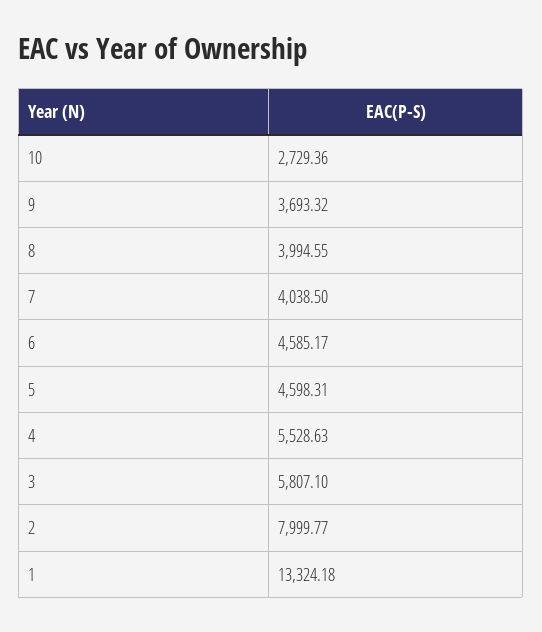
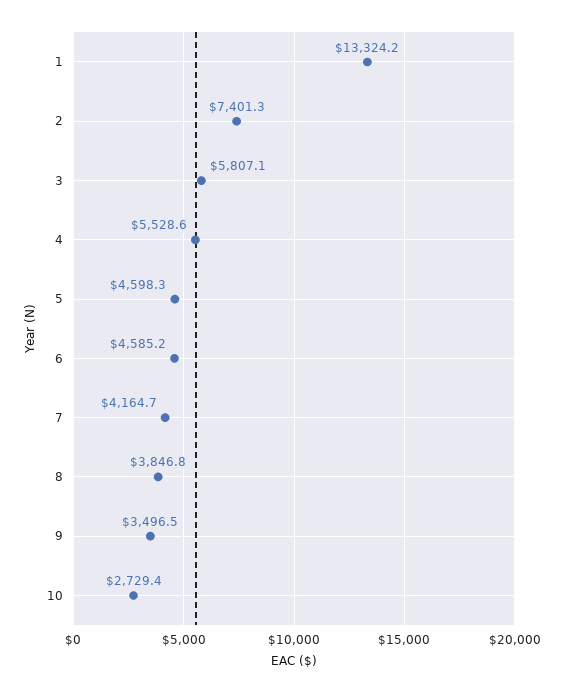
  {
    "10": 2729.36,
-   "9": 3693.32,
+   "9": 3496.5,
-   "8": 3994.55,
+   "8": 3846.8,
-   "7": 4038.5,
+   "7": 4164.7,
    "6": 4585.17,
    "5": 4598.31,
    "4": 5528.63,
    "3": 5807.1,
-   "2": 7999.77,
+   "2": 7401.3,
    "1": 13324.18
  }

